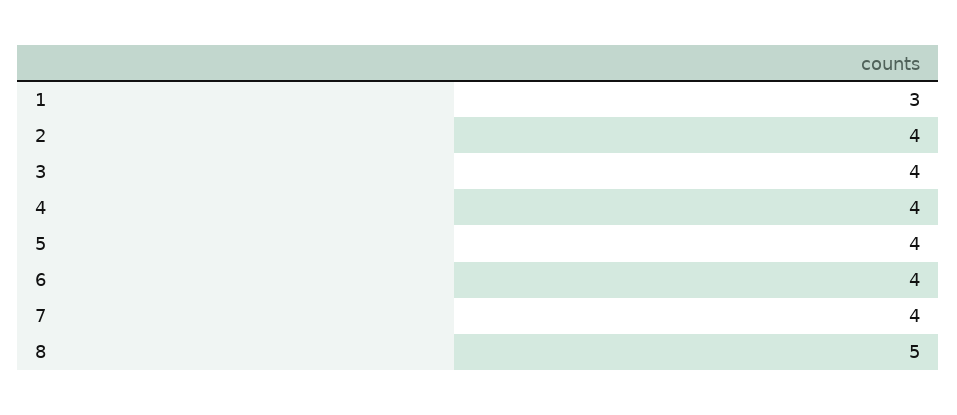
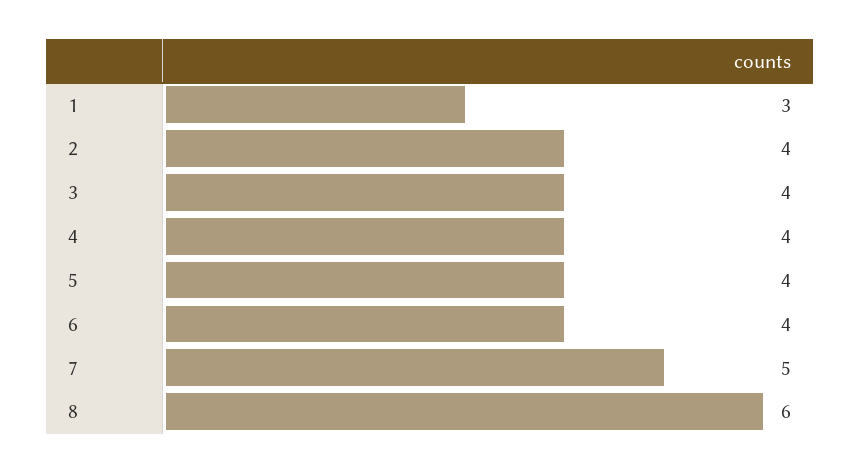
  {
    "1": 3,
    "2": 4,
    "3": 4,
    "4": 4,
    "5": 4,
    "6": 4,
-   "7": 4,
+   "7": 5,
-   "8": 5
+   "8": 6
  }

